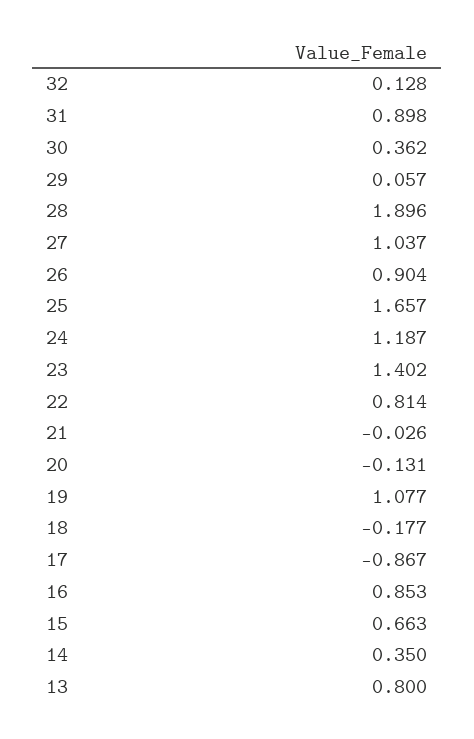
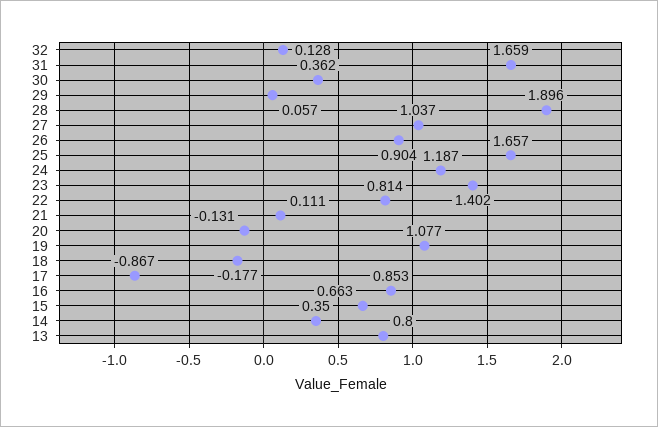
  {
    "32": 0.128,
-   "31": 0.898,
+   "31": 1.659,
    "30": 0.362,
    "29": 0.057,
    "28": 1.896,
    "27": 1.037,
    "26": 0.904,
    "25": 1.657,
    "24": 1.187,
    "23": 1.402,
    "22": 0.814,
-   "21": -0.026,
+   "21": 0.111,
    "20": -0.131,
    "19": 1.077,
    "18": -0.177,
    "17": -0.867,
    "16": 0.853,
    "15": 0.663,
    "14": 0.35,
    "13": 0.8
  }

